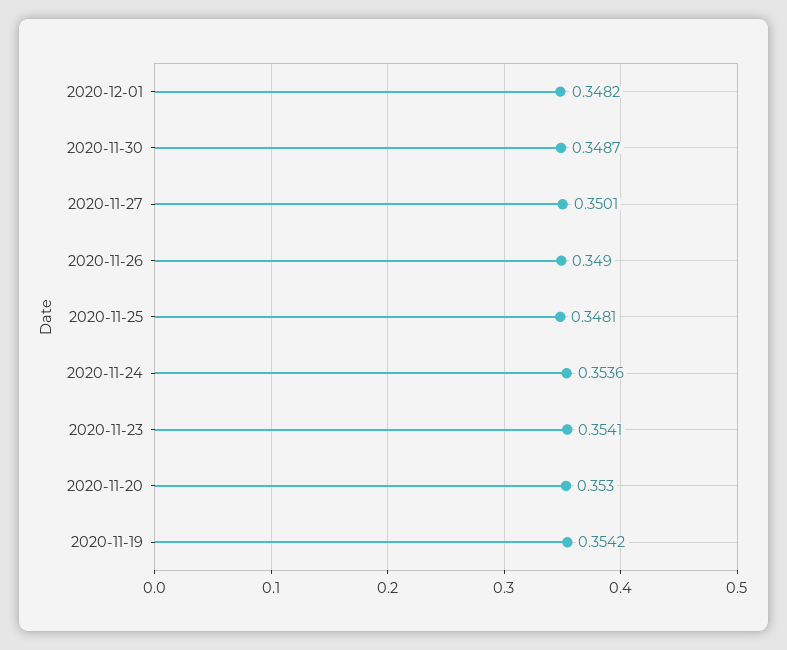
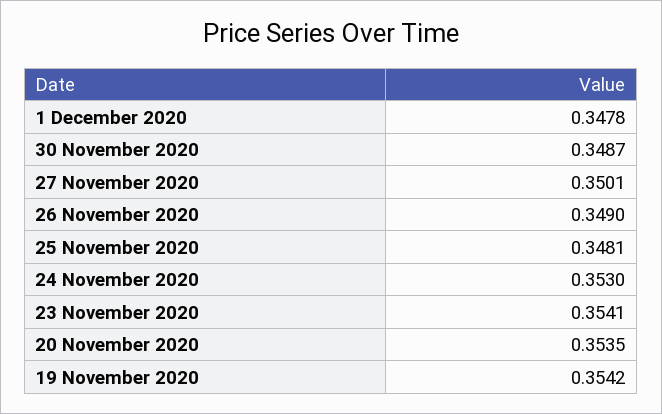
  {
-   "2020-12-01": 0.3482,
+   "2020-12-01": 0.3478,
    "2020-11-30": 0.3487,
    "2020-11-27": 0.3501,
    "2020-11-26": 0.349,
    "2020-11-25": 0.3481,
-   "2020-11-24": 0.3536,
+   "2020-11-24": 0.353,
    "2020-11-23": 0.3541,
-   "2020-11-20": 0.353,
+   "2020-11-20": 0.3535,
    "2020-11-19": 0.3542
  }

